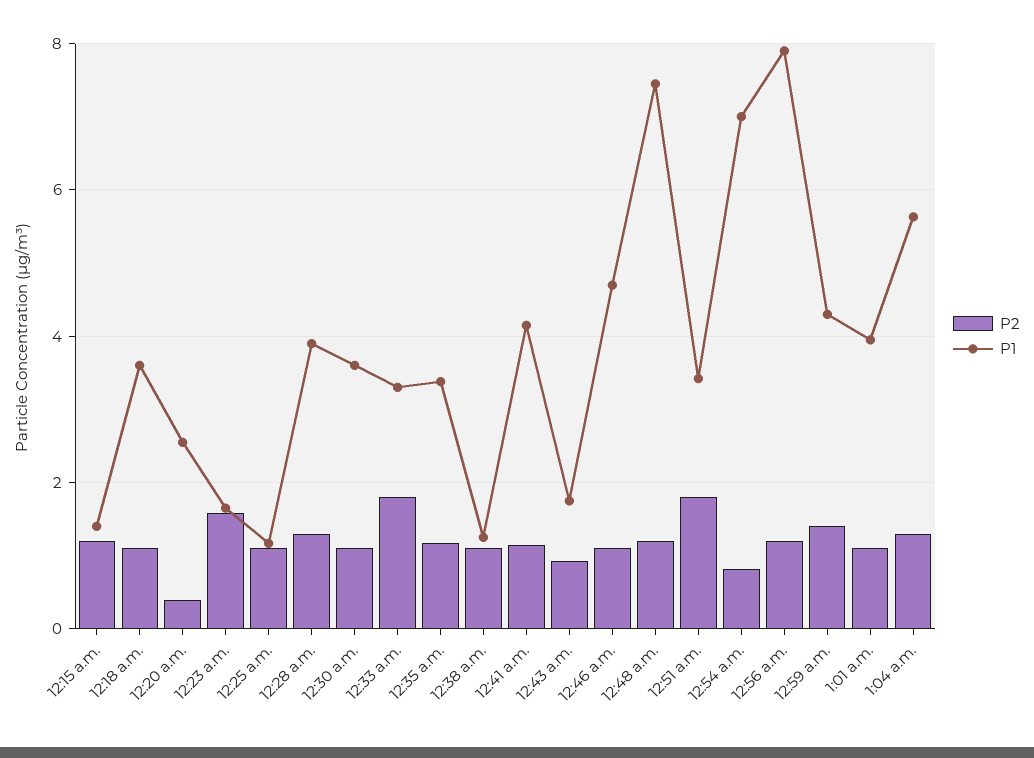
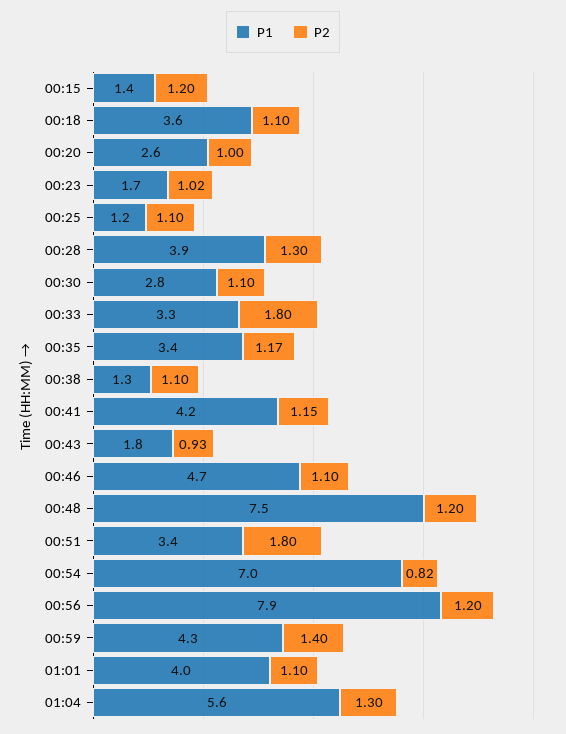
  {
    "P2": {
      "12:15 a.m.": 1.2,
      "12:18 a.m.": 1.1,
-     "12:20 a.m.": 0.4,
+     "12:20 a.m.": 1,
-     "12:23 a.m.": 1.6,
+     "12:23 a.m.": 1.02,
      "12:25 a.m.": 1.1,
      "12:28 a.m.": 1.3,
      "12:30 a.m.": 1.1,
      "12:33 a.m.": 1.8,
      "12:35 a.m.": 1.17,
      "12:38 a.m.": 1.1,
      "12:41 a.m.": 1.15,
      "12:43 a.m.": 0.93,
      "12:46 a.m.": 1.1,
      "12:48 a.m.": 1.2,
      "12:51 a.m.": 1.8,
      "12:54 a.m.": 0.82,
      "12:56 a.m.": 1.2,
      "12:59 a.m.": 1.4,
      "1:01 a.m.": 1.1,
      "1:04 a.m.": 1.3
    },
    "P1": {
      "12:15 a.m.": 1.4,
      "12:18 a.m.": 3.6,
      "12:20 a.m.": 2.6,
      "12:23 a.m.": 1.7,
      "12:25 a.m.": 1.2,
      "12:28 a.m.": 3.9,
-     "12:30 a.m.": 3.6,
+     "12:30 a.m.": 2.8,
      "12:33 a.m.": 3.3,
      "12:35 a.m.": 3.4,
      "12:38 a.m.": 1.3,
      "12:41 a.m.": 4.2,
      "12:43 a.m.": 1.8,
      "12:46 a.m.": 4.7,
      "12:48 a.m.": 7.5,
      "12:51 a.m.": 3.4,
      "12:54 a.m.": 7,
      "12:56 a.m.": 7.9,
      "12:59 a.m.": 4.3,
      "1:01 a.m.": 4,
      "1:04 a.m.": 5.6
    }
  }

